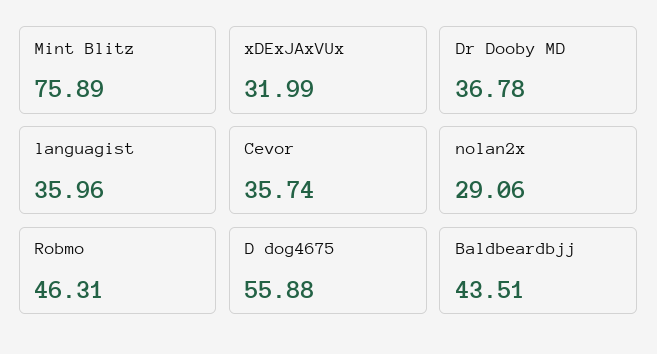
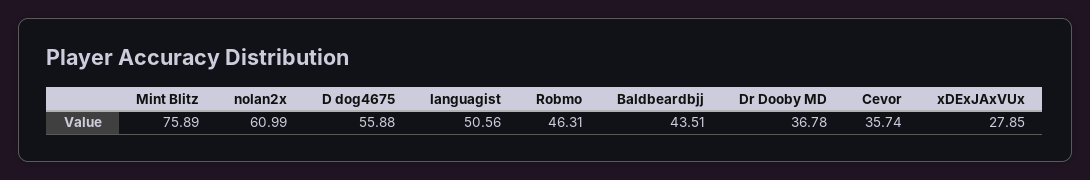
  {
    "Mint Blitz": 75.89,
-   "xDExJAxVUx": 31.99,
+   "xDExJAxVUx": 27.85,
    "Dr Dooby MD": 36.78,
-   "languagist": 35.96,
+   "languagist": 50.56,
    "Cevor": 35.74,
-   "nolan2x": 29.06,
+   "nolan2x": 60.99,
    "Robmo": 46.31,
    "D dog4675": 55.88,
    "Baldbeardbjj": 43.51
  }

